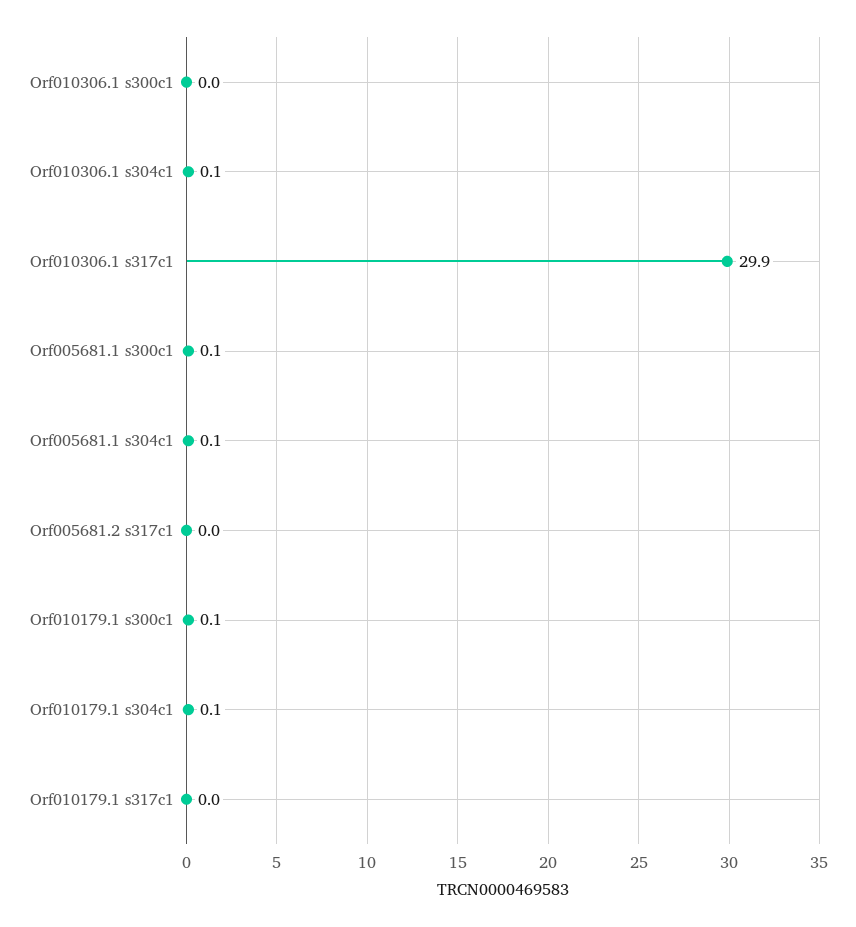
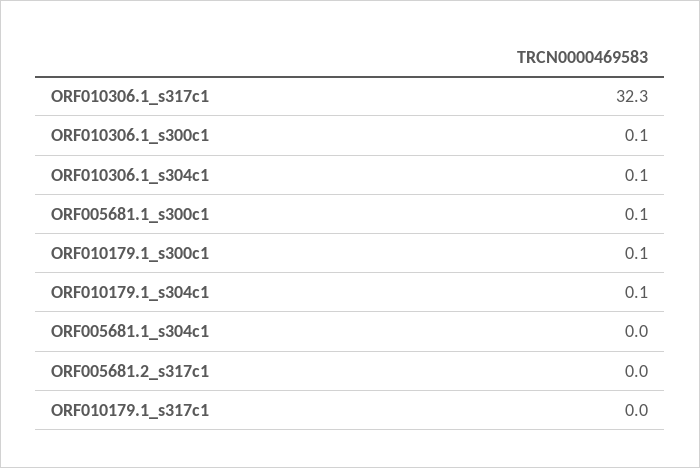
  {
-   "Orf010306.1 s300c1": 0,
+   "Orf010306.1 s300c1": 0.1,
    "Orf010306.1 s304c1": 0.1,
-   "Orf010306.1 s317c1": 29.9,
+   "Orf010306.1 s317c1": 32.3,
    "Orf005681.1 s300c1": 0.1,
-   "Orf005681.1 s304c1": 0.1,
+   "Orf005681.1 s304c1": 0,
    "Orf005681.2 s317c1": 0,
    "Orf010179.1 s300c1": 0.1,
    "Orf010179.1 s304c1": 0.1,
    "Orf010179.1 s317c1": 0
  }

